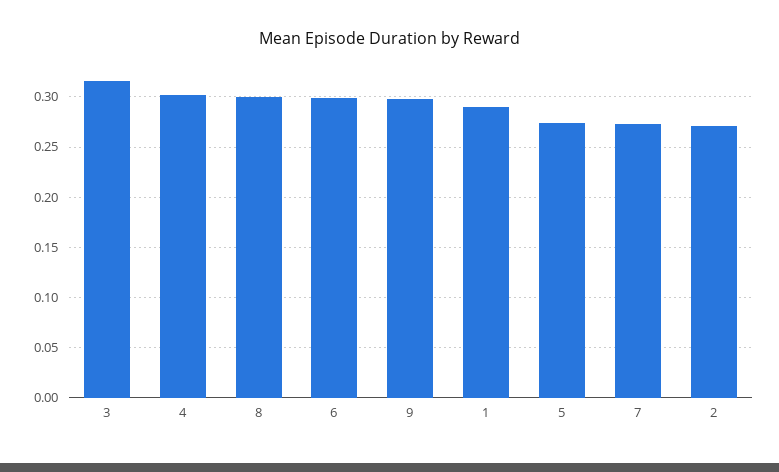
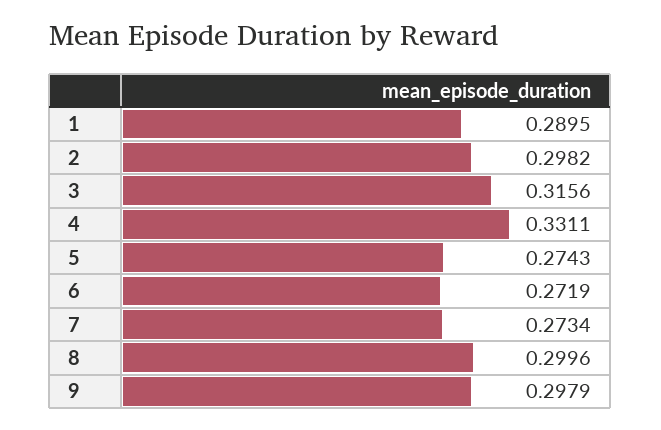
  {
    "3": 0.3156,
-   "4": 0.3,
+   "4": 0.3311,
    "8": 0.2996,
-   "6": 0.3,
+   "6": 0.2719,
    "9": 0.2979,
    "1": 0.2895,
    "5": 0.2743,
    "7": 0.2734,
-   "2": 0.27
+   "2": 0.2982
  }

